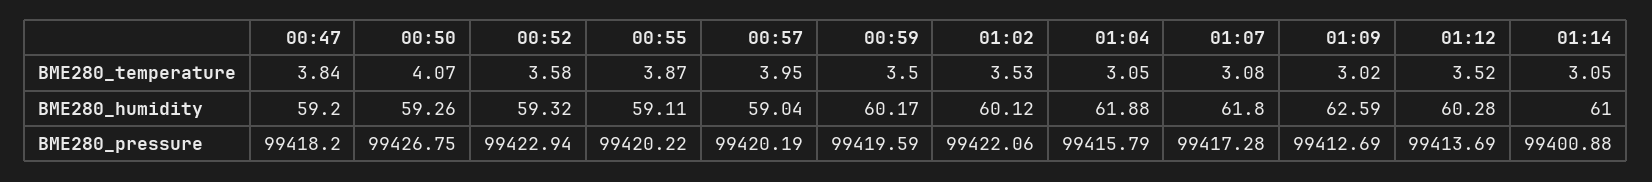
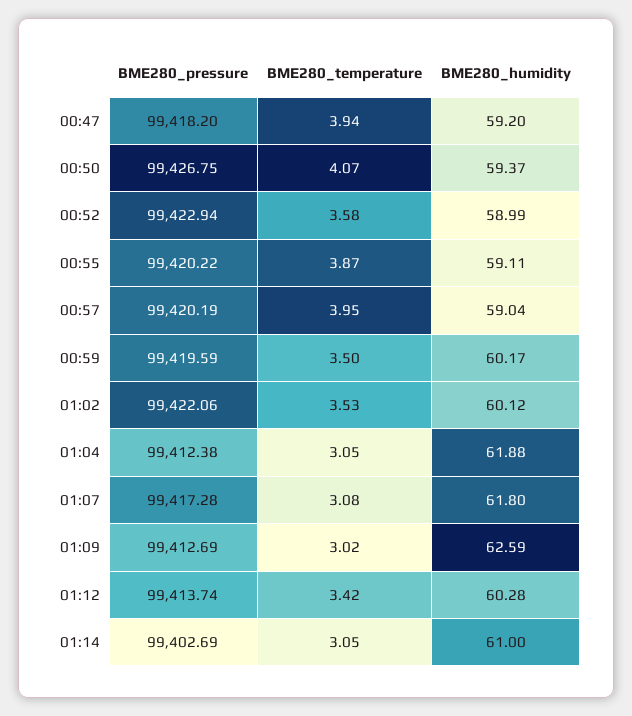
  {
    "00:47": {
-     "BME280_temperature": 3.84,
+     "BME280_temperature": 3.94,
      "BME280_humidity": 59.2,
      "BME280_pressure": 99418.2
    },
    "00:50": {
      "BME280_temperature": 4.07,
-     "BME280_humidity": 59.26,
+     "BME280_humidity": 59.37,
      "BME280_pressure": 99426.75
    },
    "00:52": {
      "BME280_temperature": 3.58,
-     "BME280_humidity": 59.32,
+     "BME280_humidity": 58.99,
      "BME280_pressure": 99422.94
    },
    "00:55": {
      "BME280_temperature": 3.87,
      "BME280_humidity": 59.11,
      "BME280_pressure": 99420.22
    },
    "00:57": {
      "BME280_temperature": 3.95,
      "BME280_humidity": 59.04,
      "BME280_pressure": 99420.19
    },
    "00:59": {
      "BME280_temperature": 3.5,
      "BME280_humidity": 60.17,
      "BME280_pressure": 99419.59
    },
    "01:02": {
      "BME280_temperature": 3.53,
      "BME280_humidity": 60.12,
      "BME280_pressure": 99422.06
    },
    "01:04": {
      "BME280_temperature": 3.05,
      "BME280_humidity": 61.88,
-     "BME280_pressure": 99415.79
+     "BME280_pressure": 99412.38
    },
    "01:07": {
      "BME280_temperature": 3.08,
      "BME280_humidity": 61.8,
      "BME280_pressure": 99417.28
    },
    "01:09": {
      "BME280_temperature": 3.02,
      "BME280_humidity": 62.59,
      "BME280_pressure": 99412.69
    },
    "01:12": {
-     "BME280_temperature": 3.52,
+     "BME280_temperature": 3.42,
      "BME280_humidity": 60.28,
-     "BME280_pressure": 99413.69
+     "BME280_pressure": 99413.74
    },
    "01:14": {
      "BME280_temperature": 3.05,
      "BME280_humidity": 61,
-     "BME280_pressure": 99400.88
+     "BME280_pressure": 99402.69
    }
  }

